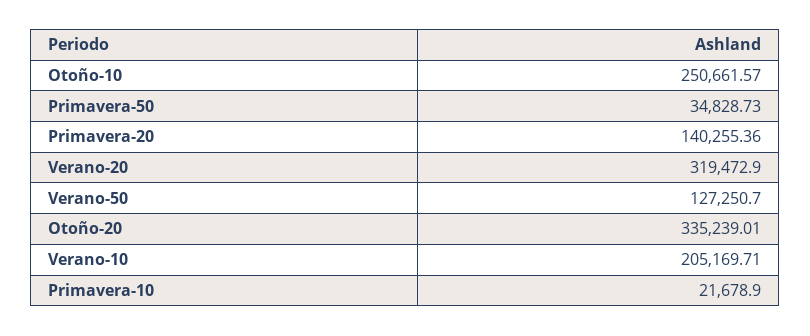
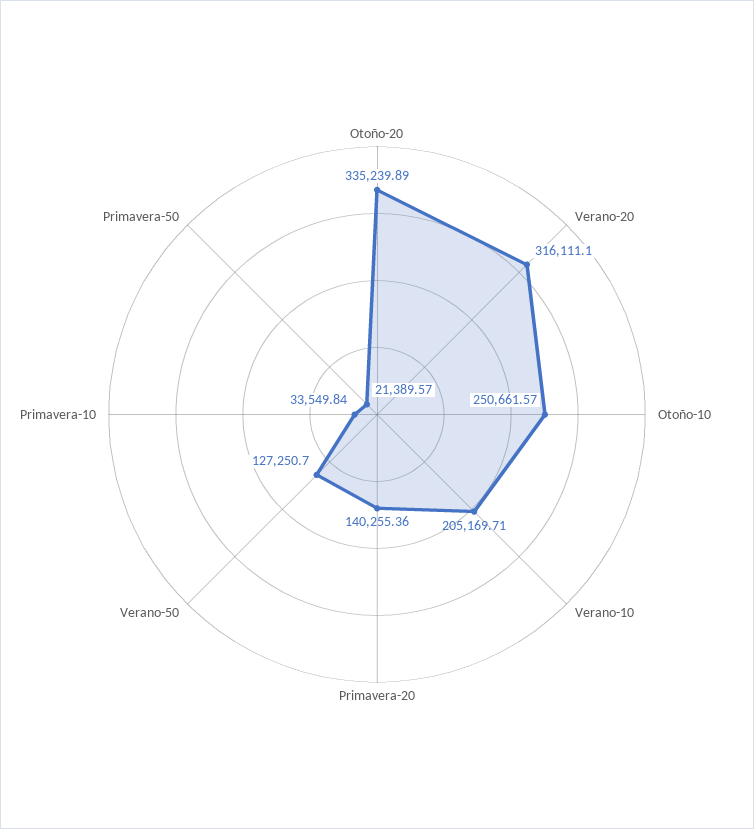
  {
    "Otoño-10": 250661.57,
-   "Primavera-50": 34828.73,
+   "Primavera-50": 21389.57,
    "Primavera-20": 140255.36,
-   "Verano-20": 319472.9,
+   "Verano-20": 316111.1,
    "Verano-50": 127250.7,
-   "Otoño-20": 335239.01,
+   "Otoño-20": 335239.89,
    "Verano-10": 205169.71,
-   "Primavera-10": 21678.9
+   "Primavera-10": 33549.84
  }

